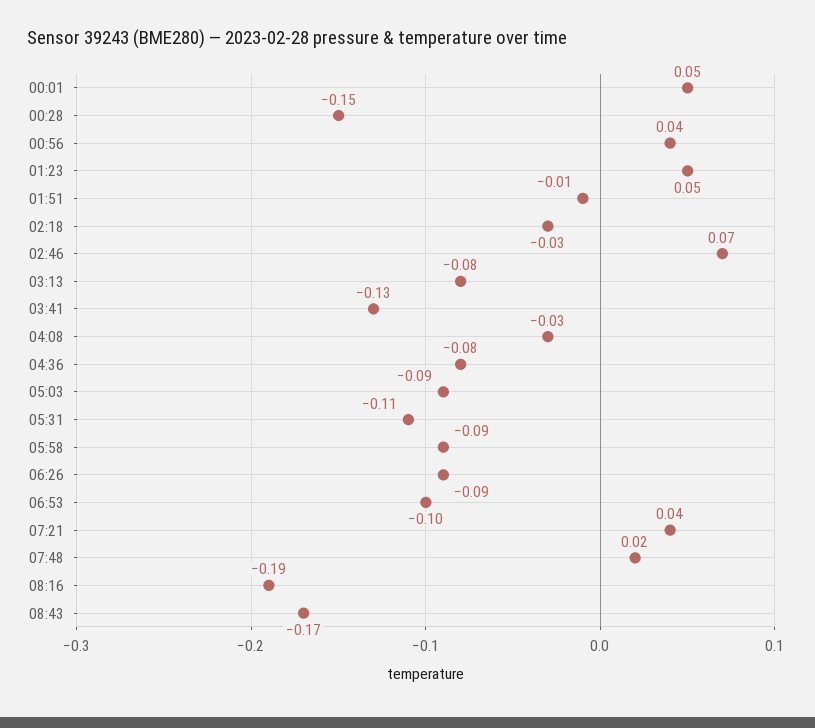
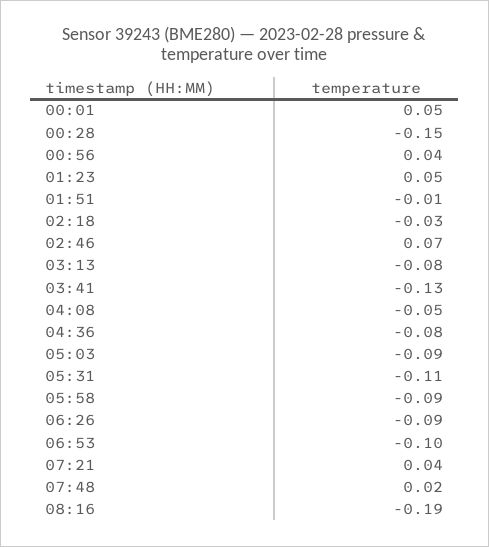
  {
    "00:01": 0.05,
    "00:28": -0.15,
    "00:56": 0.04,
    "01:23": 0.05,
    "01:51": -0.01,
    "02:18": -0.03,
    "02:46": 0.07,
    "03:13": -0.08,
    "03:41": -0.13,
-   "04:08": -0.03,
+   "04:08": -0.05,
    "04:36": -0.08,
    "05:03": -0.09,
    "05:31": -0.11,
    "05:58": -0.09,
    "06:26": -0.09,
    "06:53": -0.1,
    "07:21": 0.04,
    "07:48": 0.02,
-   "08:16": -0.19,
+   "08:16": -0.19
-   "08:43": -0.17
  }

